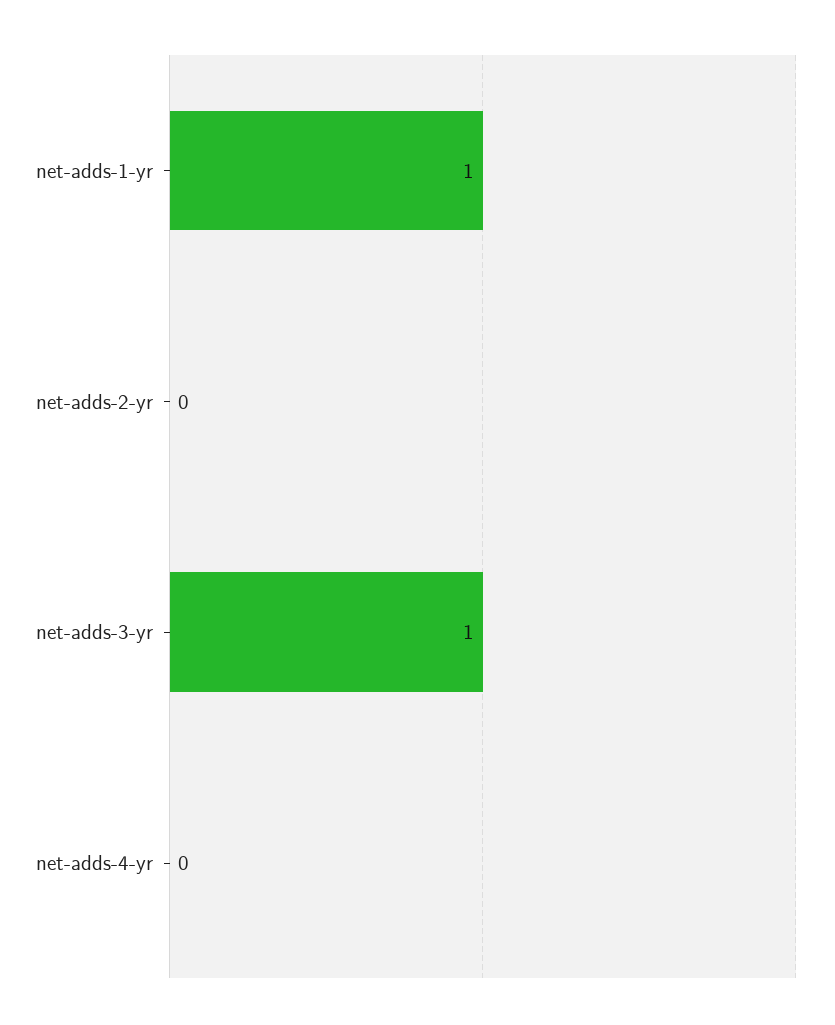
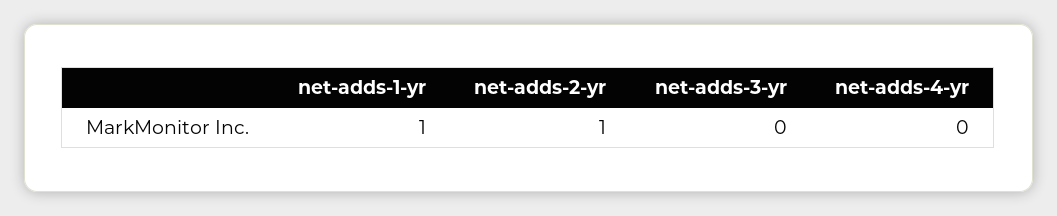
  {
    "net-adds-1-yr": 1,
-   "net-adds-2-yr": 0,
+   "net-adds-2-yr": 1,
-   "net-adds-3-yr": 1,
+   "net-adds-3-yr": 0,
    "net-adds-4-yr": 0
  }

